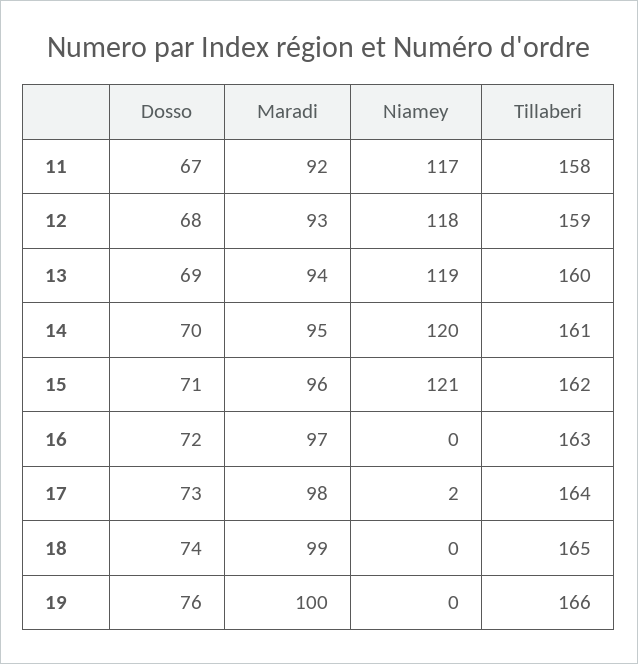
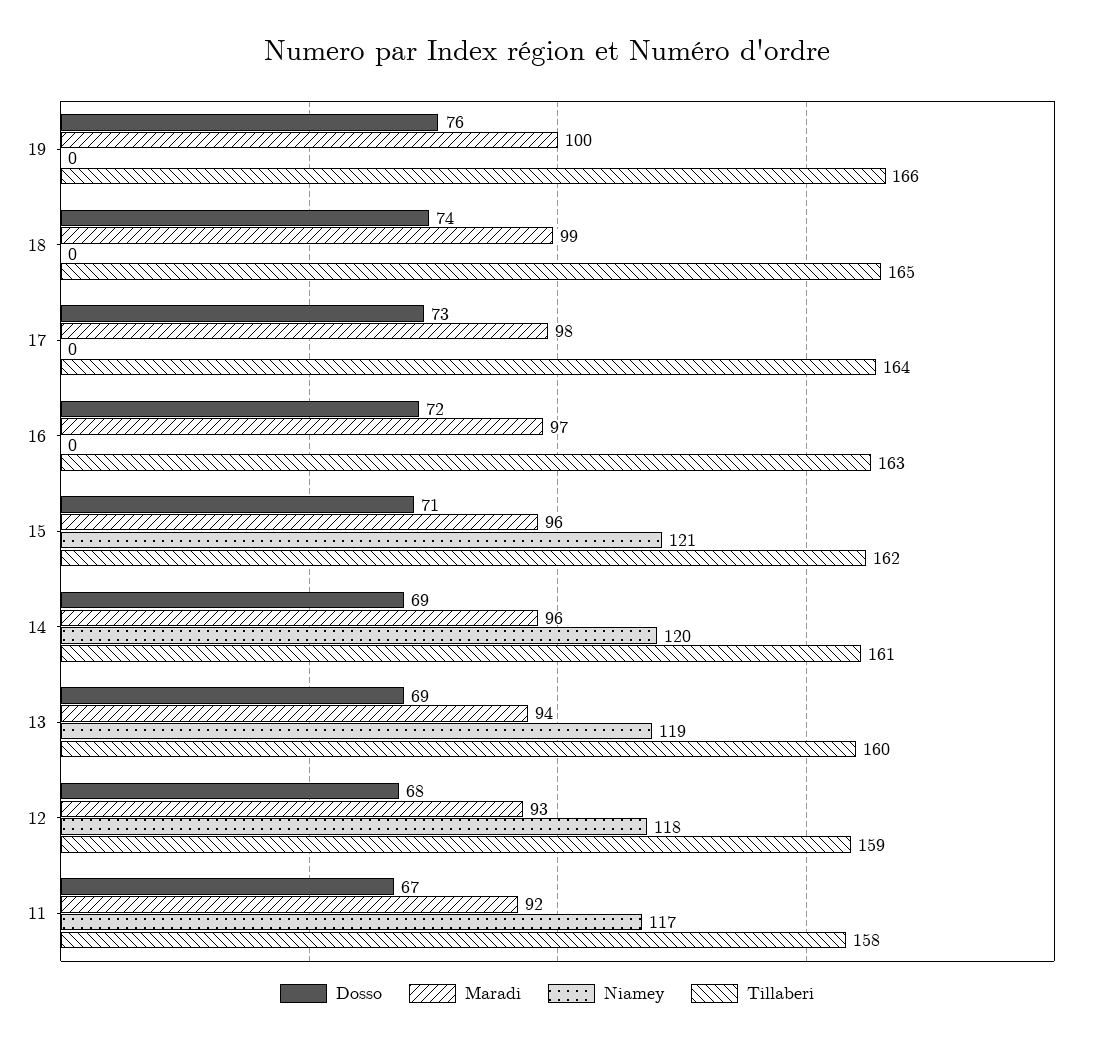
  {
    "Dosso": {
      "11": 67,
      "12": 68,
      "13": 69,
-     "14": 70,
+     "14": 69,
      "15": 71,
      "16": 72,
      "17": 73,
      "18": 74,
      "19": 76
    },
    "Maradi": {
      "11": 92,
      "12": 93,
      "13": 94,
-     "14": 95,
+     "14": 96,
      "15": 96,
      "16": 97,
      "17": 98,
      "18": 99,
      "19": 100
    },
    "Niamey": {
      "11": 117,
      "12": 118,
      "13": 119,
      "14": 120,
      "15": 121,
      "16": 0,
-     "17": 2,
+     "17": 0,
      "18": 0,
      "19": 0
    },
    "Tillaberi": {
      "11": 158,
      "12": 159,
      "13": 160,
      "14": 161,
      "15": 162,
      "16": 163,
      "17": 164,
      "18": 165,
      "19": 166
    }
  }

